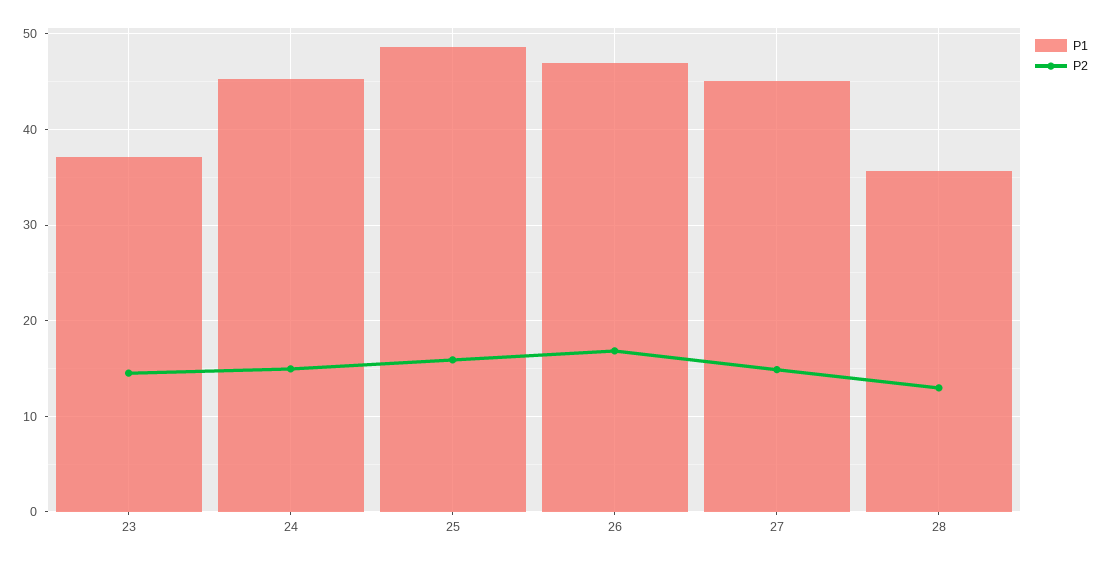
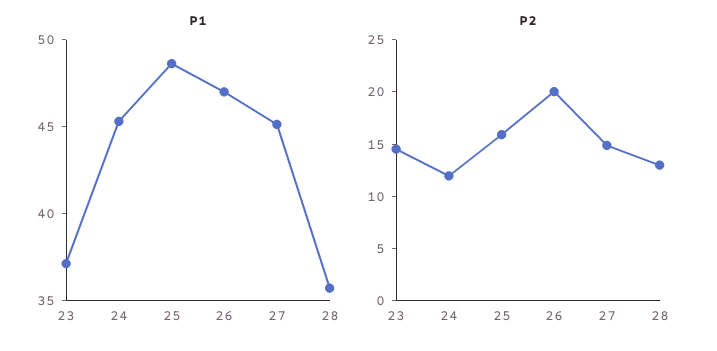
  {
    "P1": {
      "23": 37,
      "24": 45,
      "25": 49,
      "26": 47,
      "27": 45,
      "28": 36
    },
    "P2": {
      "23": 15,
-     "24": 15,
+     "24": 12,
      "25": 16,
-     "26": 17,
+     "26": 20,
      "27": 15,
      "28": 13
    }
  }

